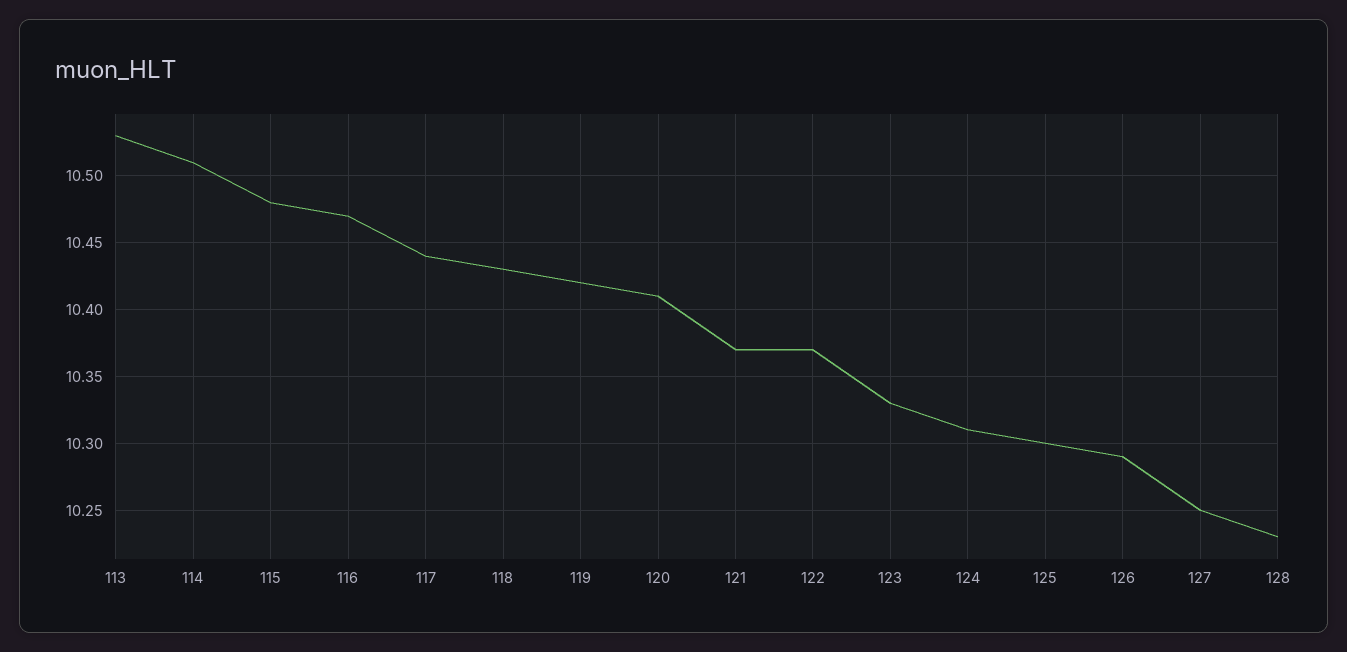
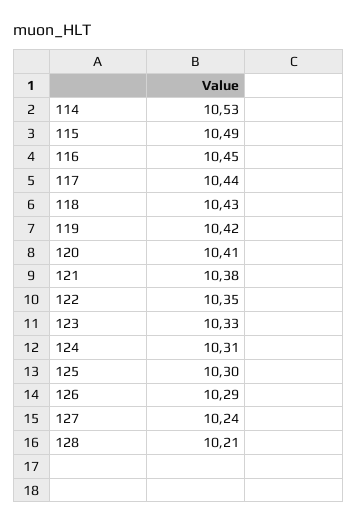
  {
-   "113": 10.53,
-   "114": 10.51,
+   "114": 10.53,
-   "115": 10.48,
+   "115": 10.49,
-   "116": 10.47,
+   "116": 10.45,
    "117": 10.44,
    "118": 10.43,
    "119": 10.42,
    "120": 10.41,
-   "121": 10.37,
+   "121": 10.38,
-   "122": 10.37,
+   "122": 10.35,
    "123": 10.33,
    "124": 10.31,
    "125": 10.3,
    "126": 10.29,
-   "127": 10.25,
+   "127": 10.24,
-   "128": 10.23
+   "128": 10.21
  }

